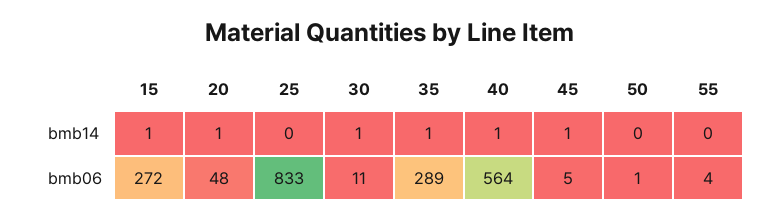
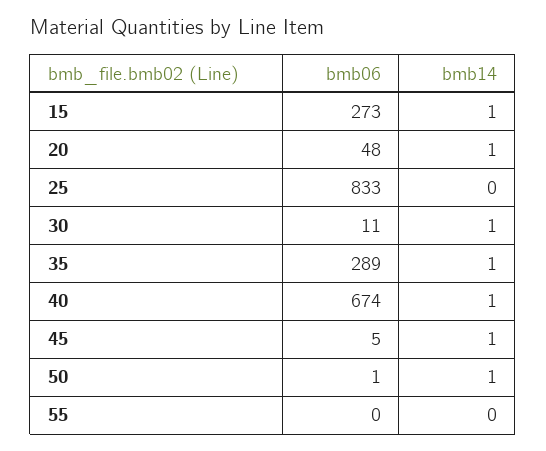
  {
    "15": {
      "bmb14": 1,
-     "bmb06": 272
+     "bmb06": 273
    },
    "20": {
      "bmb14": 1,
      "bmb06": 48
    },
    "25": {
      "bmb14": 0,
      "bmb06": 833
    },
    "30": {
      "bmb14": 1,
      "bmb06": 11
    },
    "35": {
      "bmb14": 1,
      "bmb06": 289
    },
    "40": {
      "bmb14": 1,
-     "bmb06": 564
+     "bmb06": 674
    },
    "45": {
      "bmb14": 1,
      "bmb06": 5
    },
    "50": {
-     "bmb14": 0,
+     "bmb14": 1,
      "bmb06": 1
    },
    "55": {
      "bmb14": 0,
-     "bmb06": 4
+     "bmb06": 0
    }
  }

